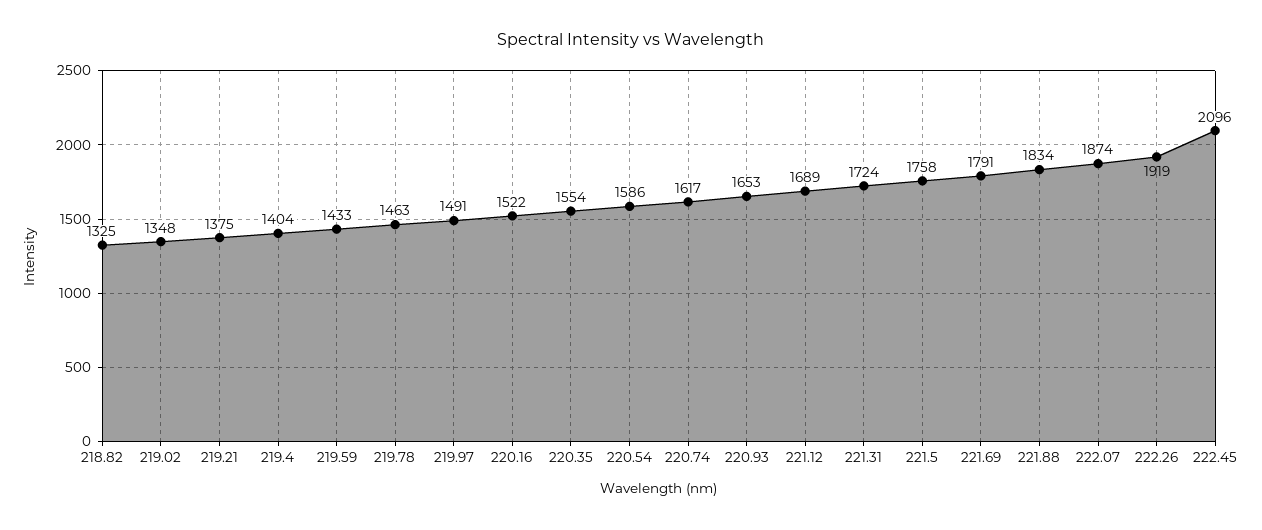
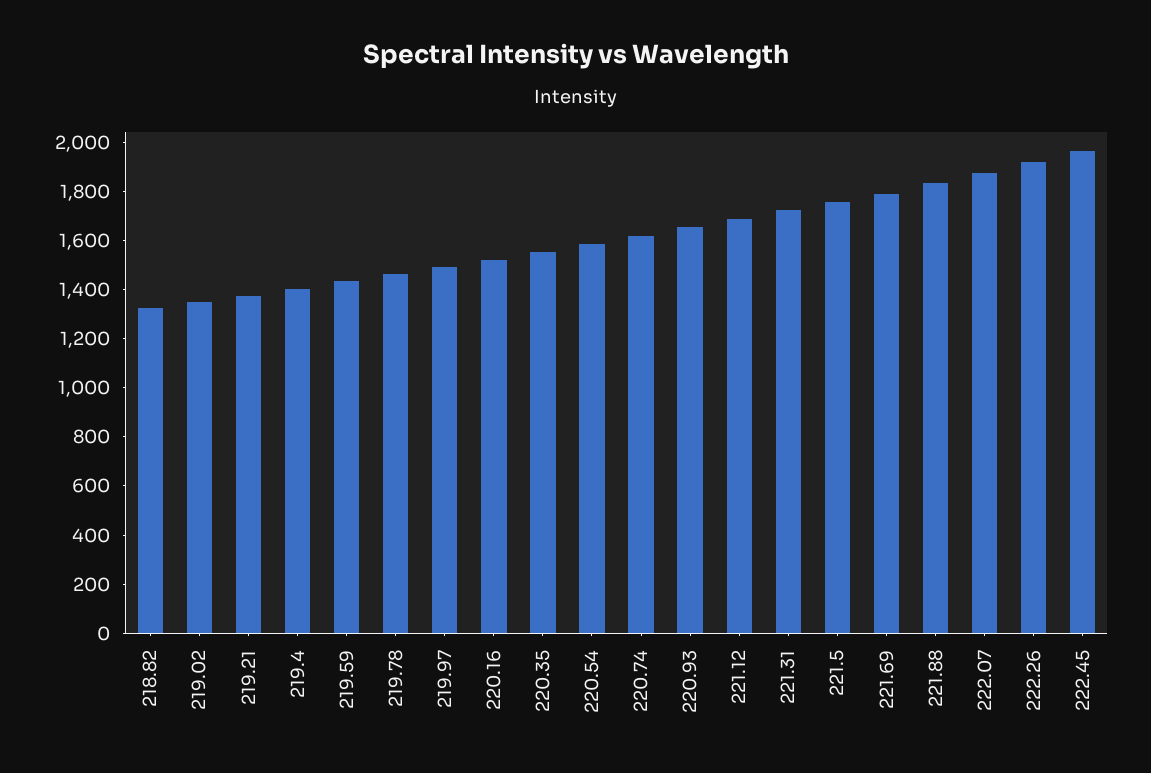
  {
    "218.82": 1325,
    "219.02": 1348,
    "219.21": 1375,
    "219.4": 1404,
    "219.59": 1433,
    "219.78": 1463,
    "219.97": 1491,
    "220.16": 1522,
    "220.35": 1554,
    "220.54": 1586,
    "220.74": 1617,
    "220.93": 1653,
    "221.12": 1689,
    "221.31": 1724,
    "221.5": 1758,
    "221.69": 1791,
    "221.88": 1834,
    "222.07": 1874,
    "222.26": 1919,
-   "222.45": 2096
+   "222.45": 1950
  }

